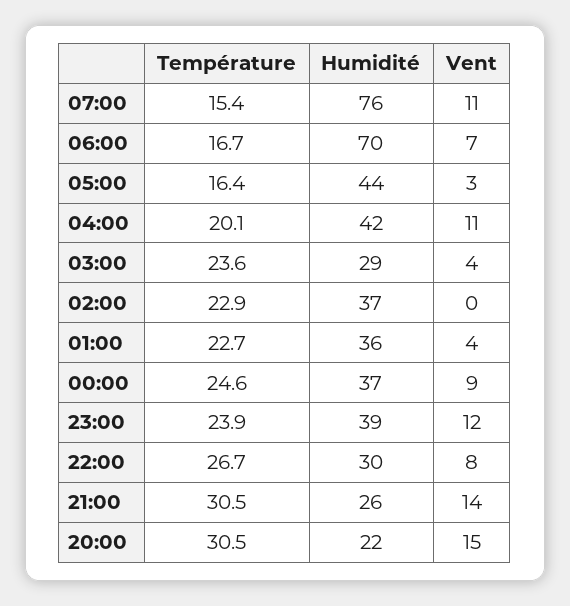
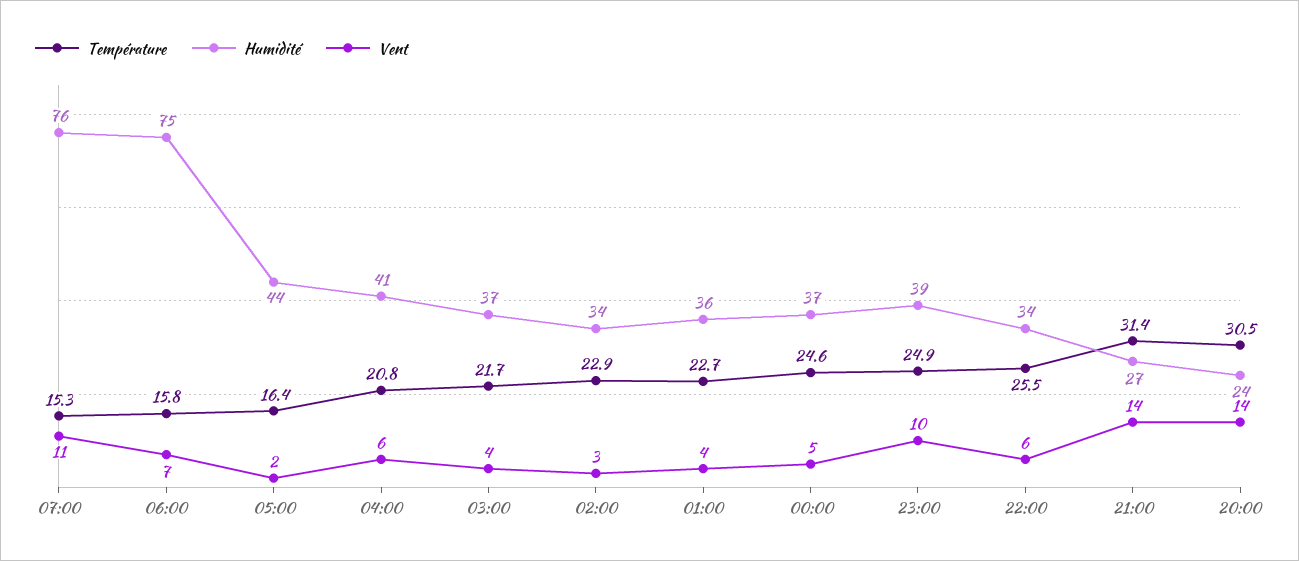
  {
    "Température": {
-     "07:00": 15.4,
+     "07:00": 15.3,
-     "06:00": 16.7,
+     "06:00": 15.8,
      "05:00": 16.4,
-     "04:00": 20.1,
+     "04:00": 20.8,
-     "03:00": 23.6,
+     "03:00": 21.7,
      "02:00": 22.9,
      "01:00": 22.7,
      "00:00": 24.6,
-     "23:00": 23.9,
+     "23:00": 24.9,
-     "22:00": 26.7,
+     "22:00": 25.5,
-     "21:00": 30.5,
+     "21:00": 31.4,
      "20:00": 30.5
    },
    "Humidité": {
      "07:00": 76,
-     "06:00": 70,
+     "06:00": 75,
      "05:00": 44,
-     "04:00": 42,
+     "04:00": 41,
-     "03:00": 29,
+     "03:00": 37,
-     "02:00": 37,
+     "02:00": 34,
      "01:00": 36,
      "00:00": 37,
      "23:00": 39,
-     "22:00": 30,
+     "22:00": 34,
-     "21:00": 26,
+     "21:00": 27,
-     "20:00": 22
+     "20:00": 24
    },
    "Vent": {
      "07:00": 11,
      "06:00": 7,
-     "05:00": 3,
+     "05:00": 2,
-     "04:00": 11,
+     "04:00": 6,
      "03:00": 4,
-     "02:00": 0,
+     "02:00": 3,
      "01:00": 4,
-     "00:00": 9,
+     "00:00": 5,
-     "23:00": 12,
+     "23:00": 10,
-     "22:00": 8,
+     "22:00": 6,
      "21:00": 14,
-     "20:00": 15
+     "20:00": 14
    }
  }

